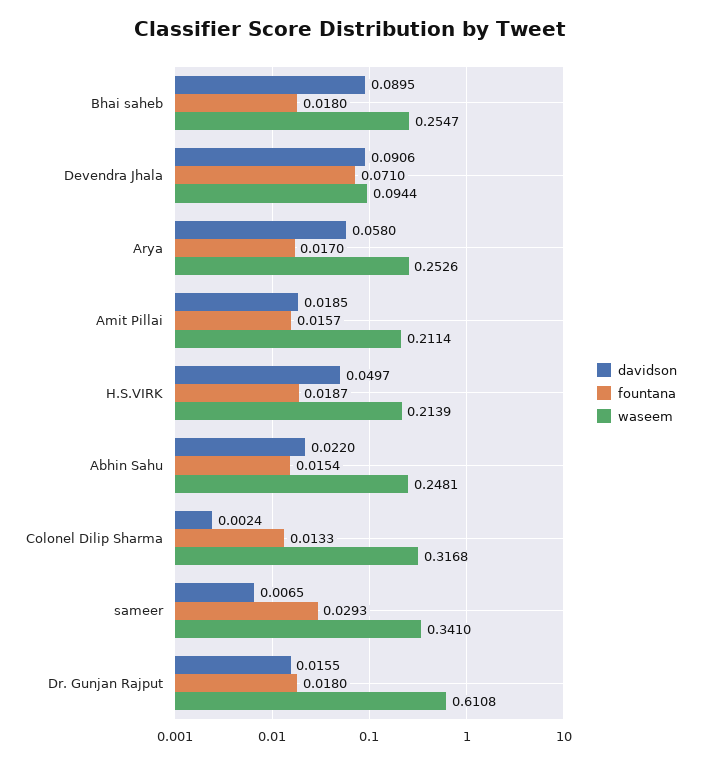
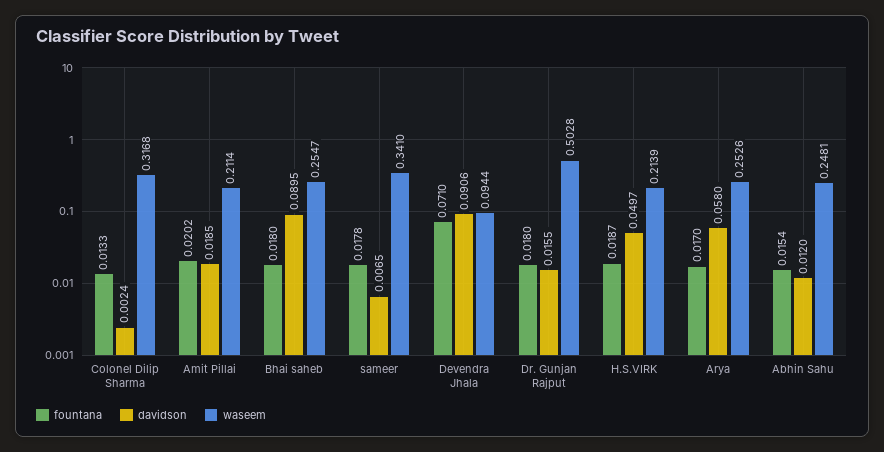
  {
    "davidson": {
      "Bhai saheb": 0.0895,
      "Devendra Jhala": 0.0906,
      "Arya": 0.058,
      "Amit Pillai": 0.0185,
      "H.S.VIRK": 0.0497,
-     "Abhin Sahu": 0.022,
+     "Abhin Sahu": 0.012,
      "Colonel Dilip Sharma": 0.0024,
      "sameer": 0.0065,
      "Dr. Gunjan Rajput": 0.0155
    },
    "fountana": {
      "Bhai saheb": 0.018,
      "Devendra Jhala": 0.071,
      "Arya": 0.017,
-     "Amit Pillai": 0.0157,
+     "Amit Pillai": 0.0202,
      "H.S.VIRK": 0.0187,
      "Abhin Sahu": 0.0154,
      "Colonel Dilip Sharma": 0.0133,
-     "sameer": 0.0293,
+     "sameer": 0.0178,
      "Dr. Gunjan Rajput": 0.018
    },
    "waseem": {
      "Bhai saheb": 0.2547,
      "Devendra Jhala": 0.0944,
      "Arya": 0.2526,
      "Amit Pillai": 0.2114,
      "H.S.VIRK": 0.2139,
      "Abhin Sahu": 0.2481,
      "Colonel Dilip Sharma": 0.3168,
      "sameer": 0.341,
-     "Dr. Gunjan Rajput": 0.6108
+     "Dr. Gunjan Rajput": 0.5028
    }
  }

